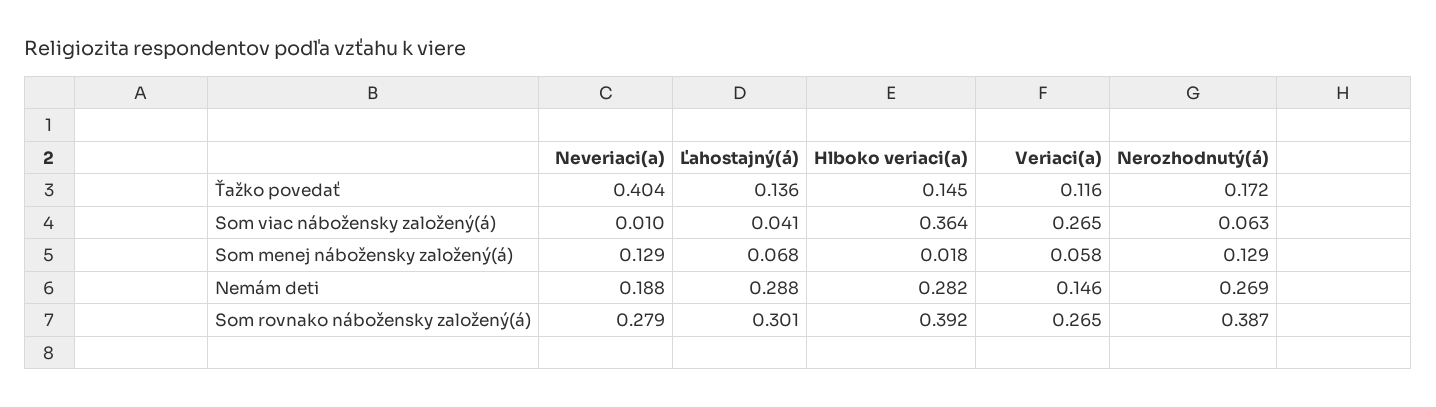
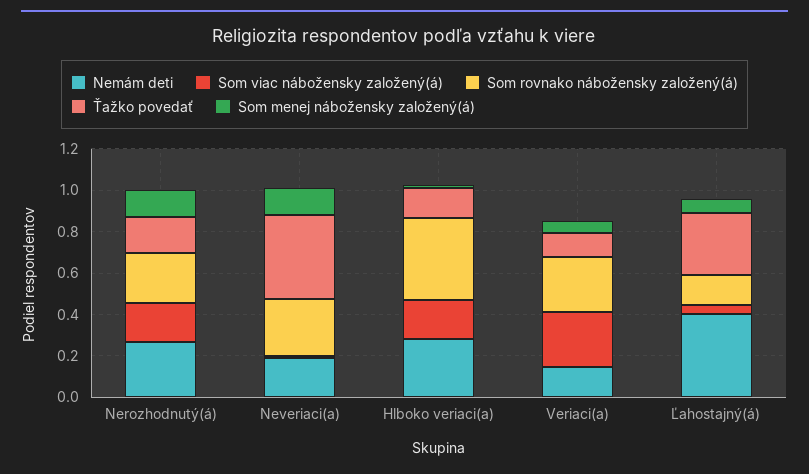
  {
    "Ťažko povedať": {
      "Neveriaci(a)": 0.404,
-     "Ľahostajný(á)": 0.136,
+     "Ľahostajný(á)": 0.3,
      "Hlboko veriaci(a)": 0.145,
      "Veriaci(a)": 0.116,
      "Nerozhodnutý(á)": 0.172
    },
    "Som viac nábožensky založený(á)": {
      "Neveriaci(a)": 0.01,
      "Ľahostajný(á)": 0.041,
-     "Hlboko veriaci(a)": 0.364,
+     "Hlboko veriaci(a)": 0.2,
      "Veriaci(a)": 0.265,
-     "Nerozhodnutý(á)": 0.063
+     "Nerozhodnutý(á)": 0.2
    },
    "Som menej nábožensky založený(á)": {
      "Neveriaci(a)": 0.129,
      "Ľahostajný(á)": 0.068,
      "Hlboko veriaci(a)": 0.018,
      "Veriaci(a)": 0.058,
      "Nerozhodnutý(á)": 0.129
    },
    "Nemám deti": {
      "Neveriaci(a)": 0.188,
-     "Ľahostajný(á)": 0.288,
+     "Ľahostajný(á)": 0.4,
      "Hlboko veriaci(a)": 0.282,
      "Veriaci(a)": 0.146,
      "Nerozhodnutý(á)": 0.269
    },
    "Som rovnako nábožensky založený(á)": {
      "Neveriaci(a)": 0.279,
-     "Ľahostajný(á)": 0.301,
+     "Ľahostajný(á)": 0.15,
      "Hlboko veriaci(a)": 0.392,
      "Veriaci(a)": 0.265,
-     "Nerozhodnutý(á)": 0.387
+     "Nerozhodnutý(á)": 0.25
    }
  }

